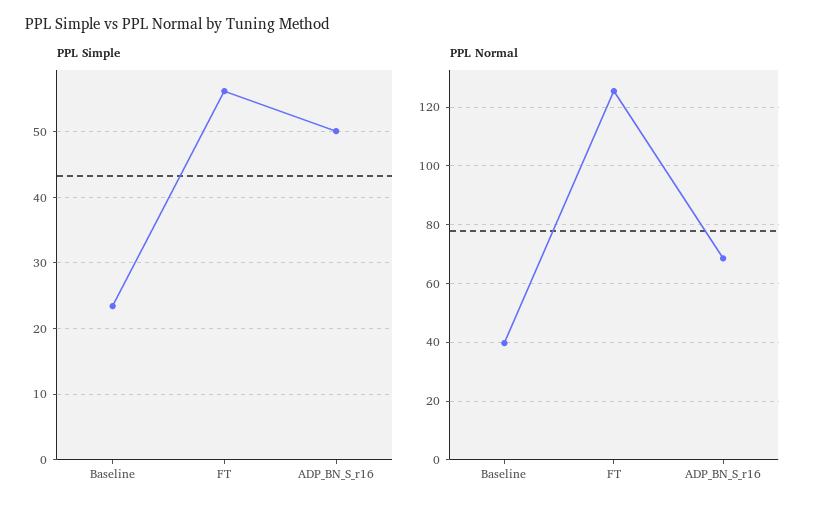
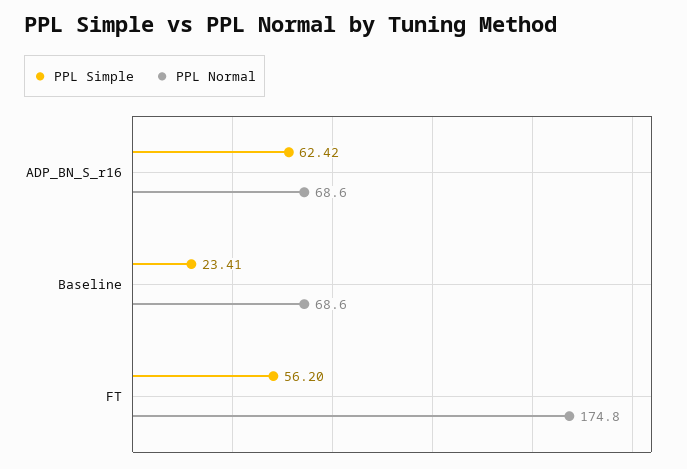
  {
    "PPL Simple": {
      "Baseline": 23.41,
      "FT": 56.2,
-     "ADP_BN_S_r16": 50
+     "ADP_BN_S_r16": 62.42
    },
    "PPL Normal": {
-     "Baseline": 40,
+     "Baseline": 68.6,
-     "FT": 125,
+     "FT": 174.8,
      "ADP_BN_S_r16": 68.6
    }
  }

